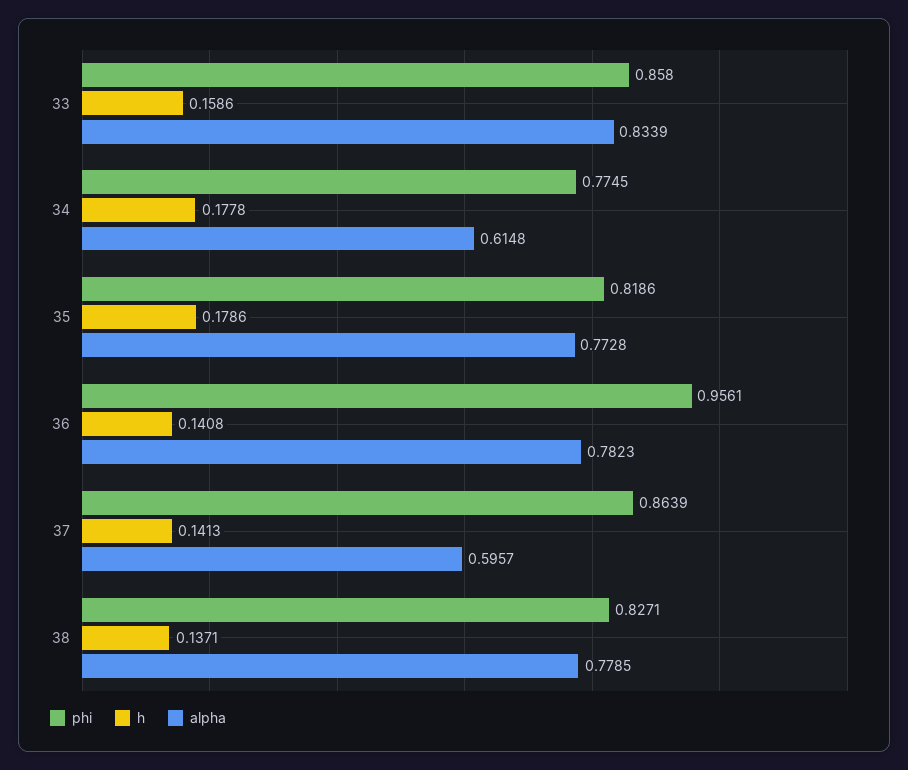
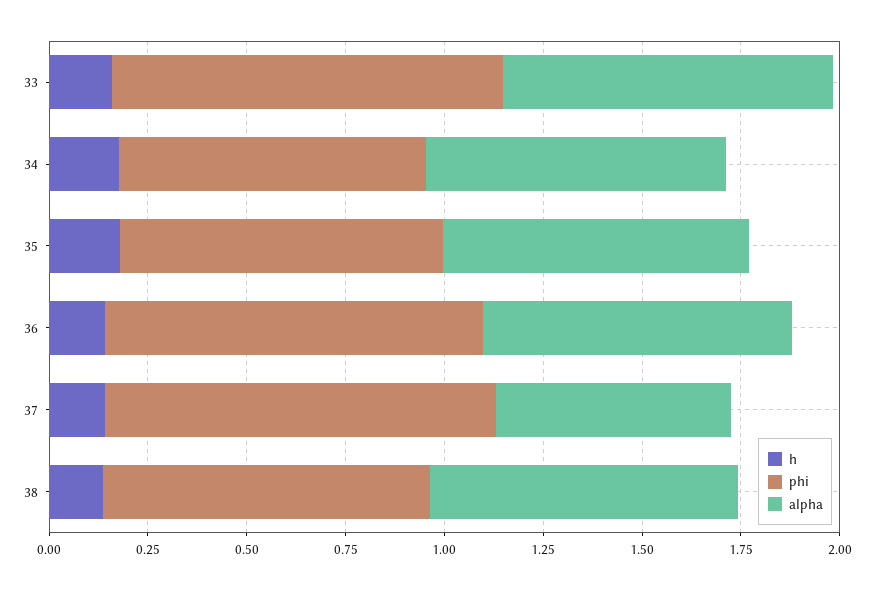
  {
    "phi": {
-     "33": 0.858,
+     "33": 1,
      "34": 0.7745,
      "35": 0.8186,
      "36": 0.9561,
-     "37": 0.8639,
+     "37": 1,
      "38": 0.8271
    },
    "h": {
      "33": 0.1586,
      "34": 0.1778,
      "35": 0.1786,
      "36": 0.1408,
      "37": 0.1413,
      "38": 0.1371
    },
    "alpha": {
      "33": 0.8339,
-     "34": 0.6148,
+     "34": 0.75,
      "35": 0.7728,
      "36": 0.7823,
      "37": 0.5957,
      "38": 0.7785
    }
  }

